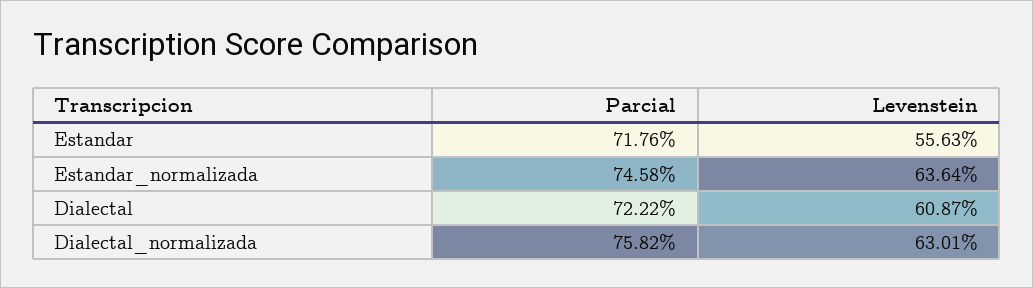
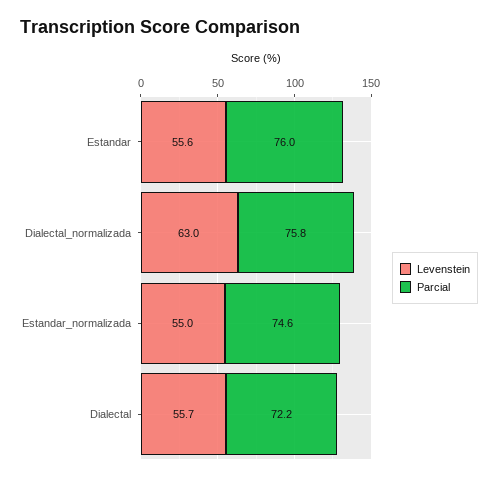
  {
    "Parcial": {
-     "Estandar": 71.76,
+     "Estandar": 76,
      "Estandar_normalizada": 74.58,
      "Dialectal": 72.22,
      "Dialectal_normalizada": 75.82
    },
    "Levenstein": {
      "Estandar": 55.63,
-     "Estandar_normalizada": 63.64,
+     "Estandar_normalizada": 55,
-     "Dialectal": 60.87,
+     "Dialectal": 55.7,
      "Dialectal_normalizada": 63.01
    }
  }

